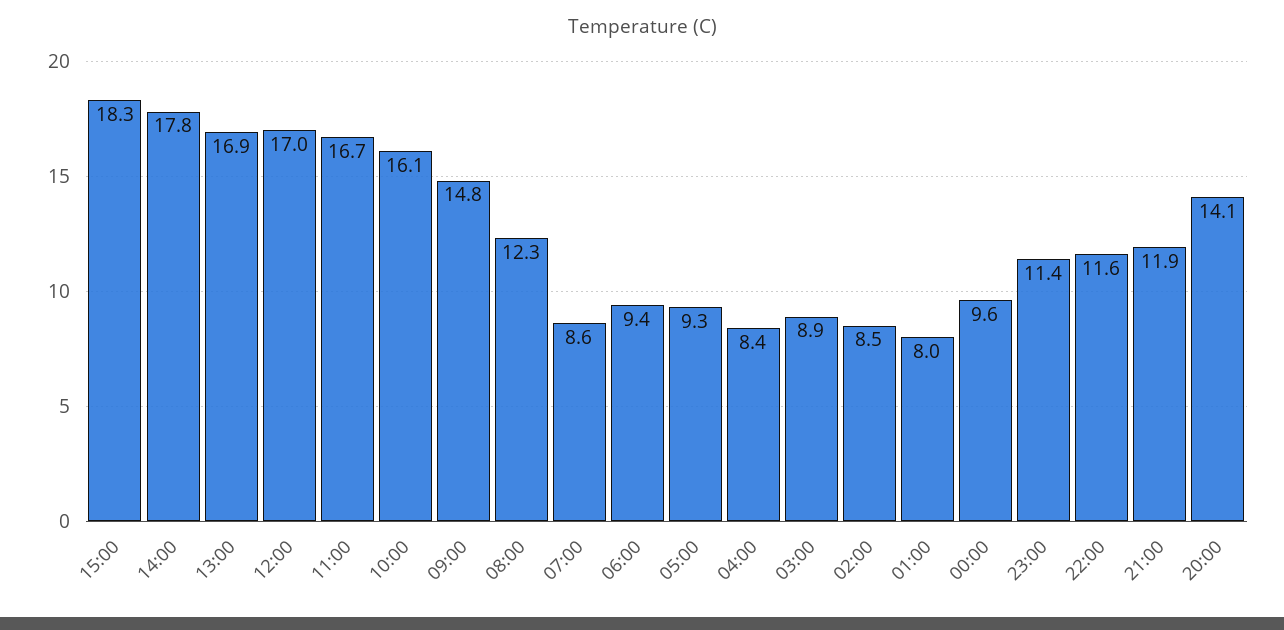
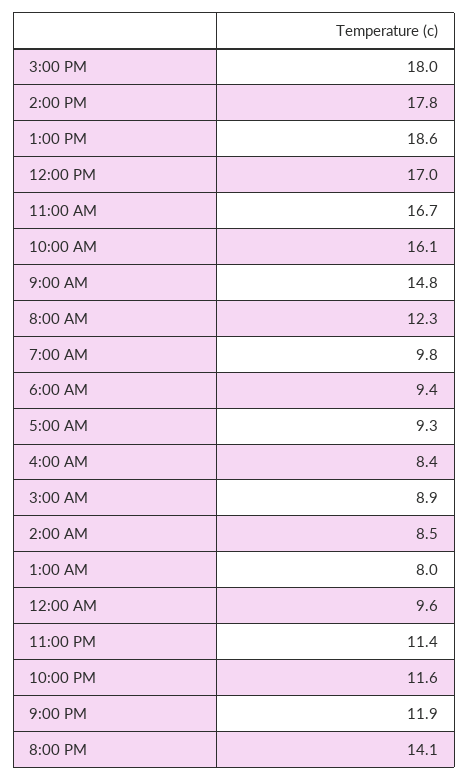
  {
-   "15:00": 18.3,
+   "15:00": 18,
    "14:00": 17.8,
-   "13:00": 16.9,
+   "13:00": 18.6,
    "12:00": 17,
    "11:00": 16.7,
    "10:00": 16.1,
    "09:00": 14.8,
    "08:00": 12.3,
-   "07:00": 8.6,
+   "07:00": 9.8,
    "06:00": 9.4,
    "05:00": 9.3,
    "04:00": 8.4,
    "03:00": 8.9,
    "02:00": 8.5,
    "01:00": 8,
    "00:00": 9.6,
    "23:00": 11.4,
    "22:00": 11.6,
    "21:00": 11.9,
    "20:00": 14.1
  }

